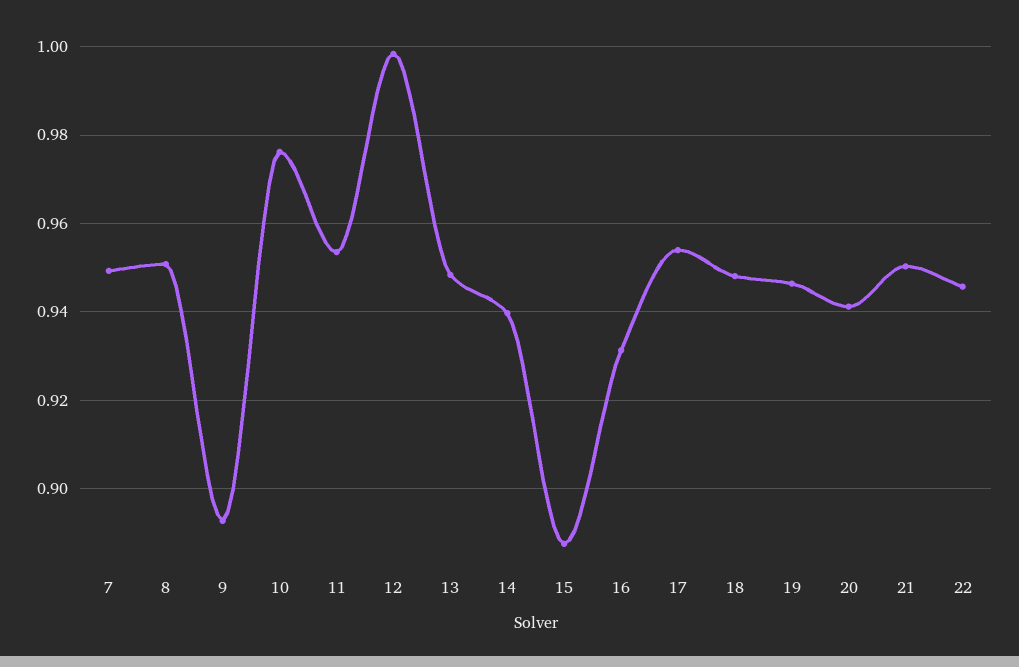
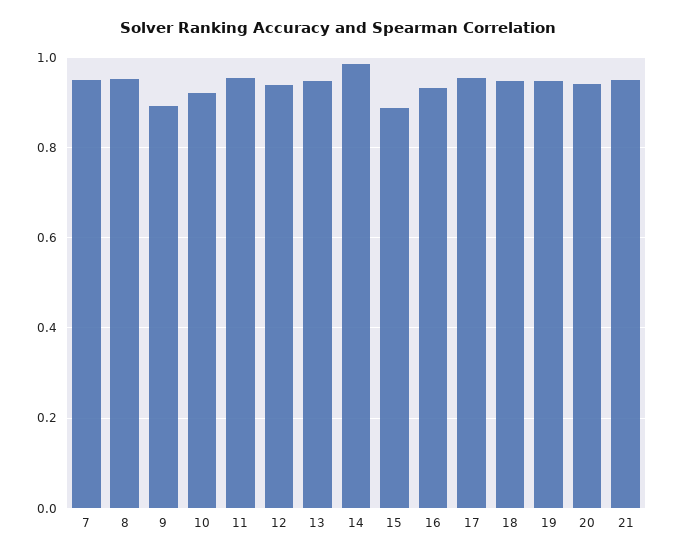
  {
    "7": 0.95,
    "8": 0.95,
    "9": 0.892,
-   "10": 0.976,
+   "10": 0.92,
    "11": 0.954,
-   "12": 0.998,
+   "12": 0.94,
    "13": 0.948,
-   "14": 0.94,
+   "14": 0.98,
    "15": 0.888,
    "16": 0.932,
    "17": 0.954,
    "18": 0.948,
    "19": 0.946,
    "20": 0.942,
-   "21": 0.95,
+   "21": 0.95
-   "22": 0.946
  }

